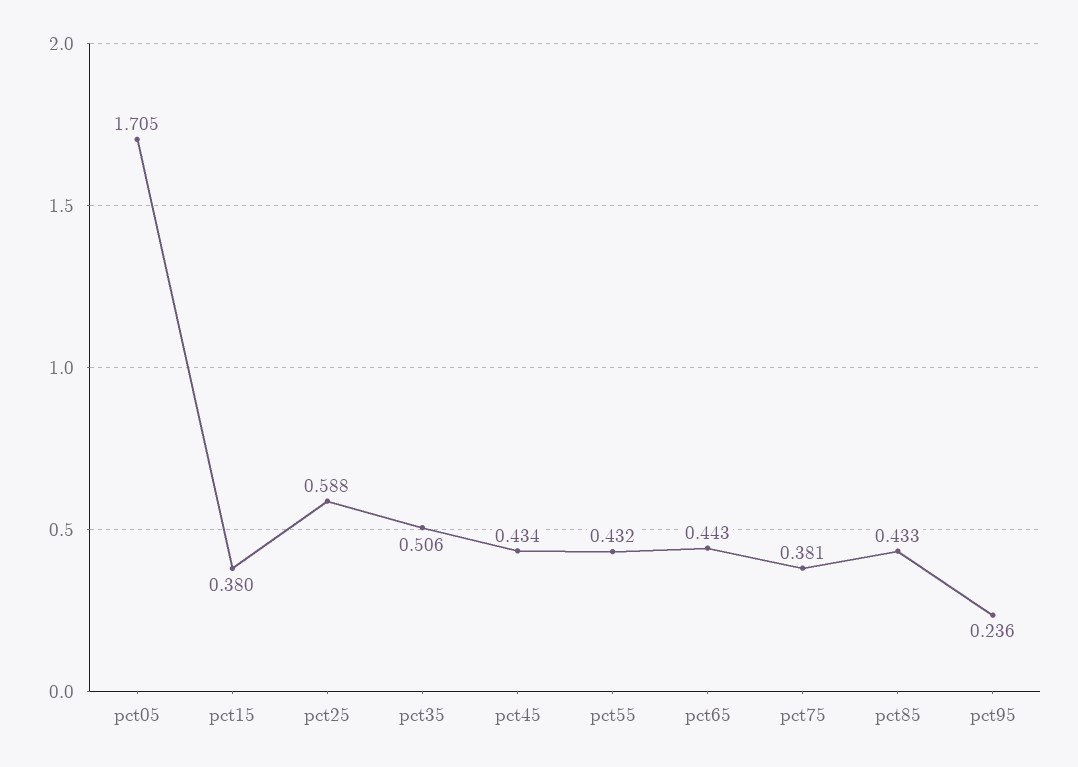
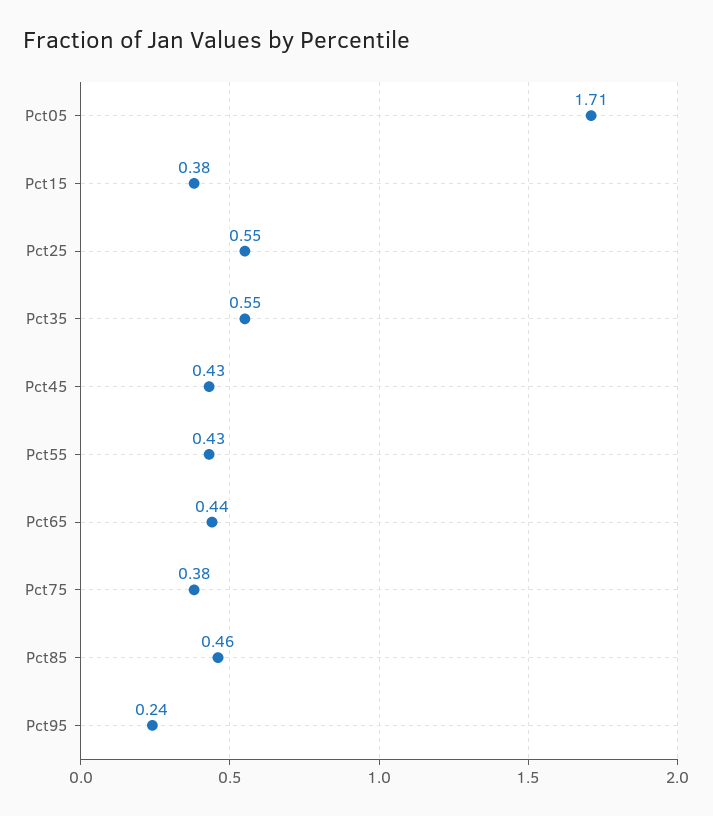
  {
    "pct05": 1.705,
    "pct15": 0.38,
-   "pct25": 0.588,
+   "pct25": 0.55,
-   "pct35": 0.506,
+   "pct35": 0.55,
    "pct45": 0.434,
    "pct55": 0.432,
    "pct65": 0.443,
    "pct75": 0.381,
-   "pct85": 0.433,
+   "pct85": 0.46,
    "pct95": 0.236
  }

